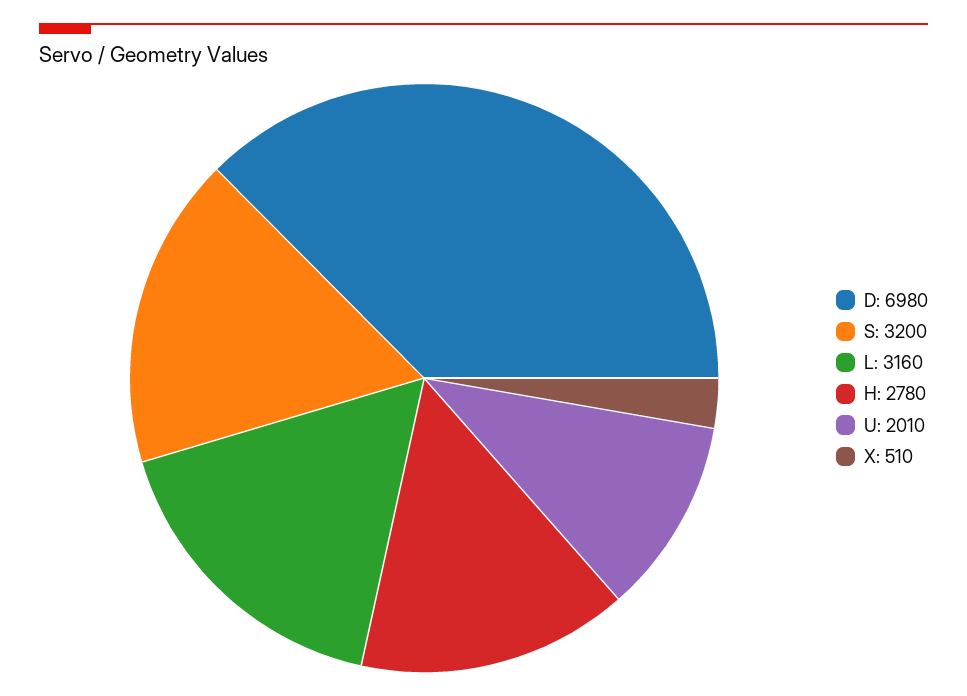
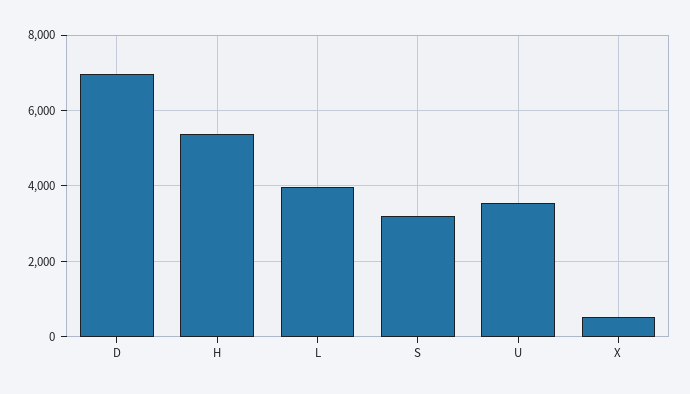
  {
    "D": 6980,
    "S": 3200,
-   "L": 3160,
+   "L": 4000,
-   "H": 2780,
+   "H": 5400,
-   "U": 2010,
+   "U": 3600,
    "X": 510
  }

